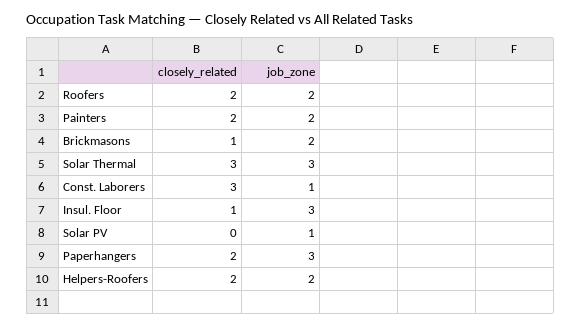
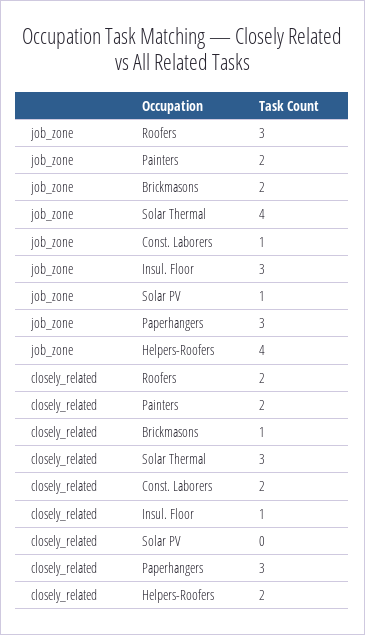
  {
    "closely_related": {
      "Roofers": 2,
      "Painters": 2,
      "Brickmasons": 1,
      "Solar Thermal": 3,
-     "Const. Laborers": 3,
+     "Const. Laborers": 2,
      "Insul. Floor": 1,
      "Solar PV": 0,
-     "Paperhangers": 2,
+     "Paperhangers": 3,
      "Helpers-Roofers": 2
    },
    "job_zone": {
-     "Roofers": 2,
+     "Roofers": 3,
      "Painters": 2,
      "Brickmasons": 2,
-     "Solar Thermal": 3,
+     "Solar Thermal": 4,
      "Const. Laborers": 1,
      "Insul. Floor": 3,
      "Solar PV": 1,
      "Paperhangers": 3,
-     "Helpers-Roofers": 2
+     "Helpers-Roofers": 4
    }
  }

